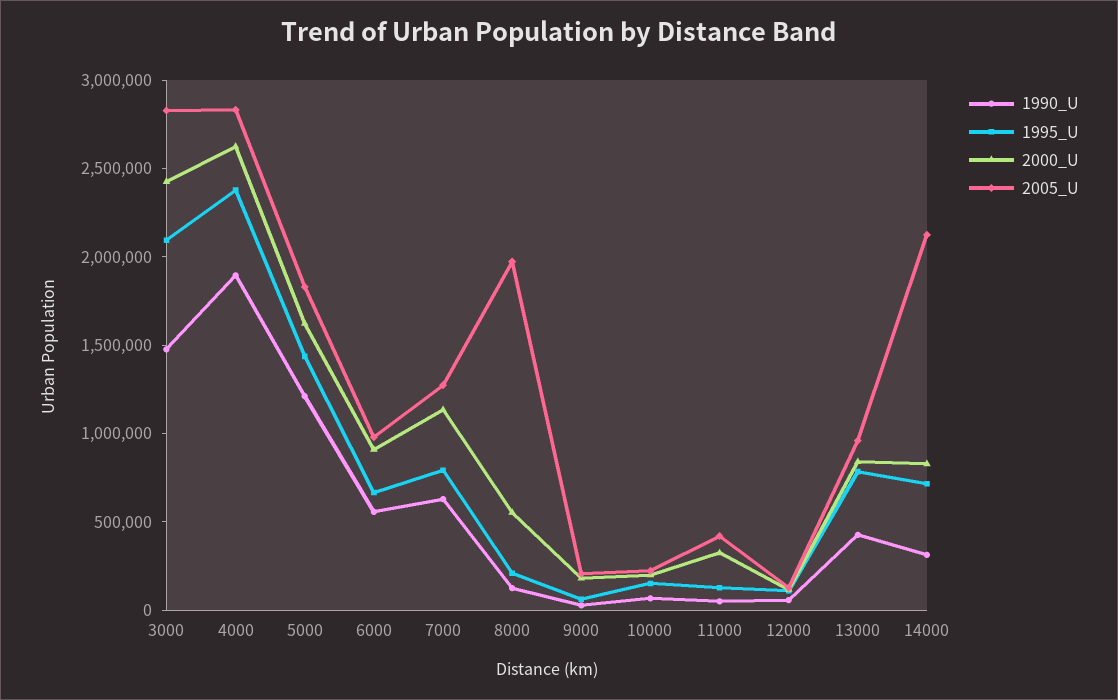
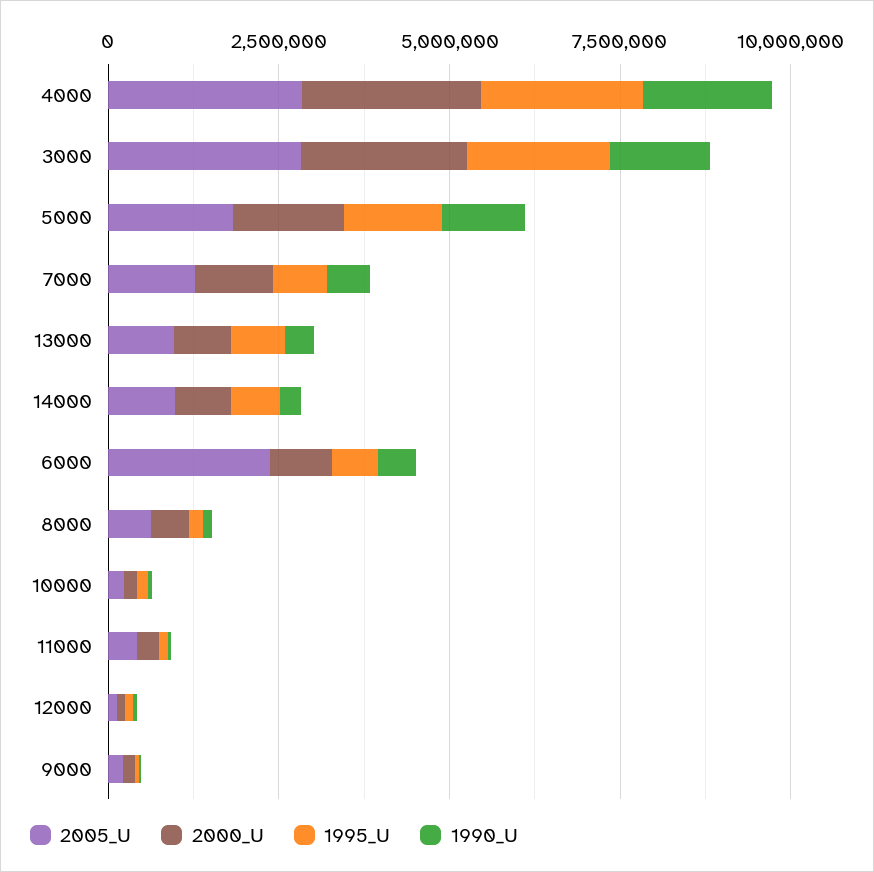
  {
    "1990_U": {
      "3000": 1500000,
      "4000": 1900000,
      "5000": 1200000,
      "6000": 600000,
      "7000": 600000,
      "8000": 100000,
      "9000": 0,
      "10000": 100000,
      "11000": 100000,
      "12000": 100000,
      "13000": 400000,
      "14000": 300000
    },
    "1995_U": {
      "3000": 2100000,
      "4000": 2400000,
      "5000": 1400000,
      "6000": 700000,
      "7000": 800000,
      "8000": 200000,
      "9000": 100000,
      "10000": 200000,
      "11000": 100000,
      "12000": 100000,
      "13000": 800000,
      "14000": 700000
    },
    "2000_U": {
      "3000": 2400000,
      "4000": 2600000,
      "5000": 1600000,
      "6000": 900000,
      "7000": 1100000,
      "8000": 600000,
      "9000": 200000,
      "10000": 200000,
      "11000": 300000,
      "12000": 100000,
      "13000": 800000,
      "14000": 800000
    },
    "2005_U": {
      "3000": 2800000,
      "4000": 2800000,
      "5000": 1800000,
-     "6000": 1000000,
+     "6000": 2500000,
      "7000": 1300000,
-     "8000": 2000000,
+     "8000": 500000,
      "9000": 200000,
      "10000": 200000,
      "11000": 400000,
      "12000": 100000,
      "13000": 1000000,
-     "14000": 2100000
+     "14000": 1000000
    }
  }

